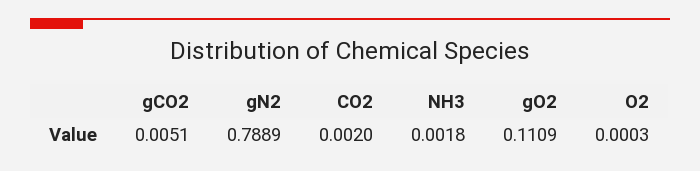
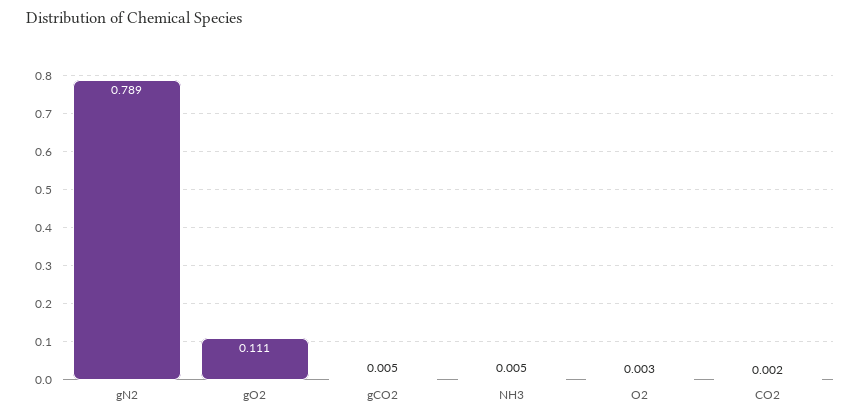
  {
    "gCO2": 0.0051,
    "gN2": 0.7889,
    "CO2": 0.002,
-   "NH3": 0.0018,
+   "NH3": 0.005,
    "gO2": 0.1109,
-   "O2": 0.0003
+   "O2": 0.003
  }

